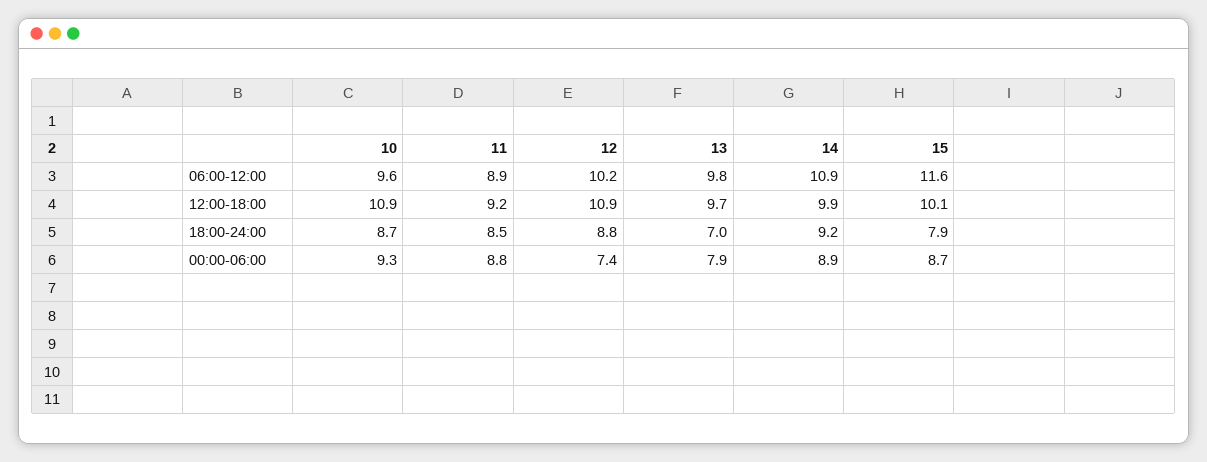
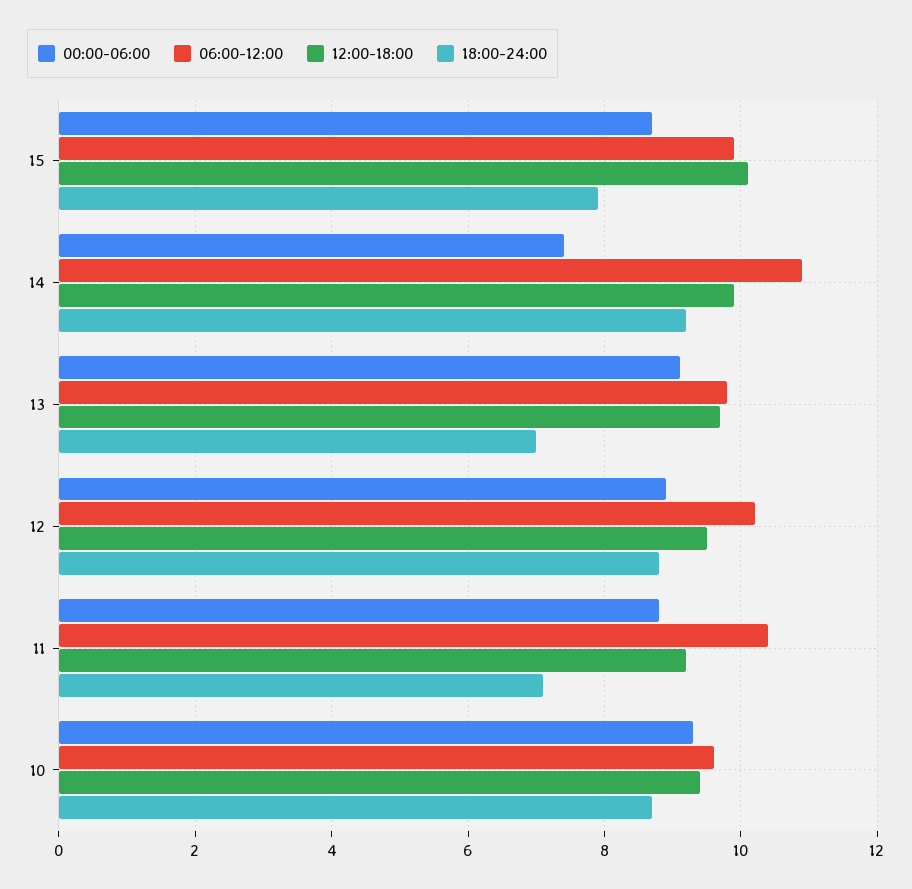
  {
    "06:00-12:00": {
      "10": 9.6,
-     "11": 8.9,
+     "11": 10.5,
      "12": 10.2,
      "13": 9.8,
      "14": 10.9,
-     "15": 11.6
+     "15": 10
    },
    "12:00-18:00": {
-     "10": 10.9,
+     "10": 9.5,
      "11": 9.2,
-     "12": 10.9,
+     "12": 9.5,
      "13": 9.7,
      "14": 9.9,
      "15": 10.1
    },
    "18:00-24:00": {
      "10": 8.7,
-     "11": 8.5,
+     "11": 7,
      "12": 8.8,
      "13": 7,
      "14": 9.2,
      "15": 7.9
    },
    "00:00-06:00": {
      "10": 9.3,
      "11": 8.8,
-     "12": 7.4,
+     "12": 9,
-     "13": 7.9,
+     "13": 9,
-     "14": 8.9,
+     "14": 7.5,
      "15": 8.7
    }
  }

